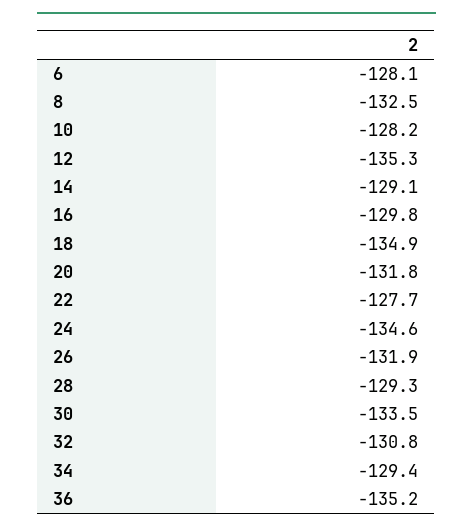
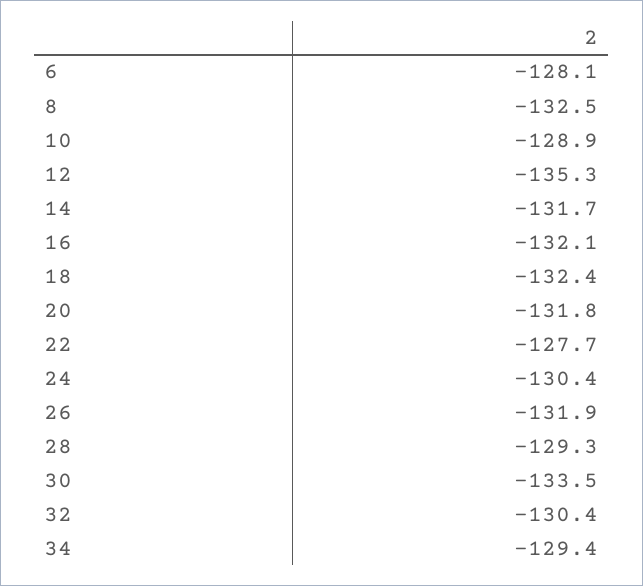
  {
    "6": -128.1,
    "8": -132.5,
-   "10": -128.2,
+   "10": -128.9,
    "12": -135.3,
-   "14": -129.1,
+   "14": -131.7,
-   "16": -129.8,
+   "16": -132.1,
-   "18": -134.9,
+   "18": -132.4,
    "20": -131.8,
    "22": -127.7,
-   "24": -134.6,
+   "24": -130.4,
    "26": -131.9,
    "28": -129.3,
    "30": -133.5,
-   "32": -130.8,
+   "32": -130.4,
-   "34": -129.4,
+   "34": -129.4
-   "36": -135.2
  }

